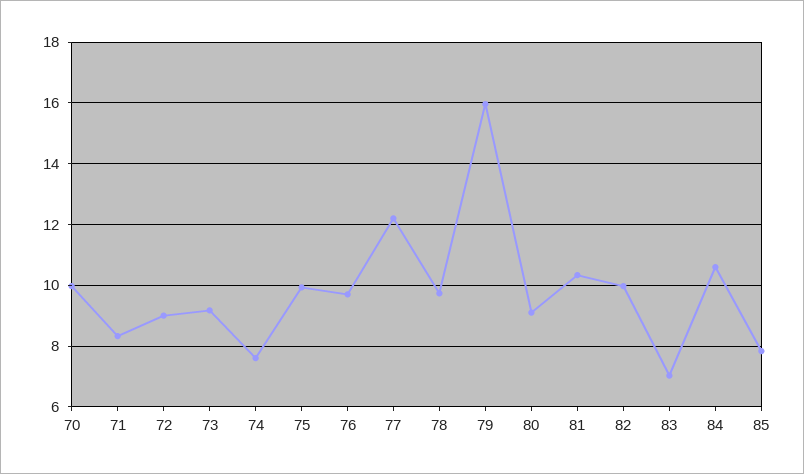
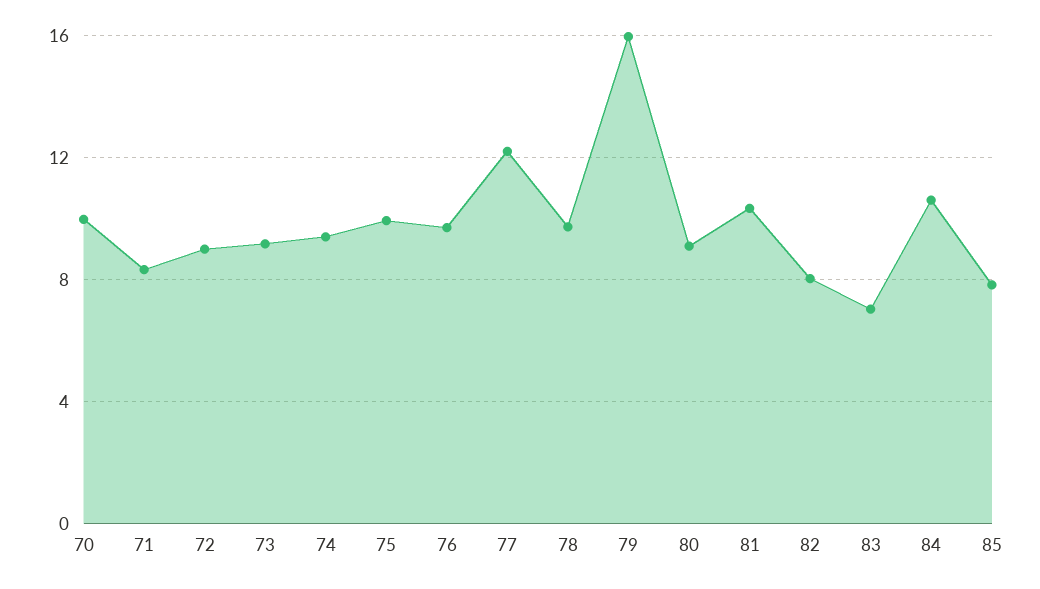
  {
    "70": 10,
    "71": 8.4,
    "72": 9,
    "73": 9.2,
-   "74": 7.6,
+   "74": 9.5,
    "75": 10,
    "76": 9.8,
    "77": 12.2,
    "78": 9.8,
    "79": 16,
    "80": 9.2,
    "81": 10.4,
-   "82": 10,
+   "82": 8,
    "83": 7,
    "84": 10.6,
    "85": 7.8
  }

